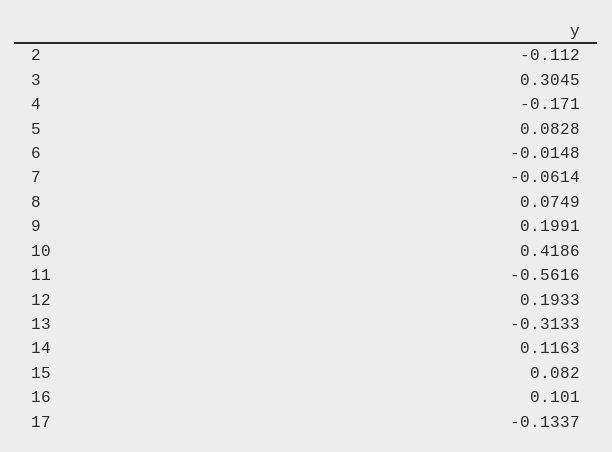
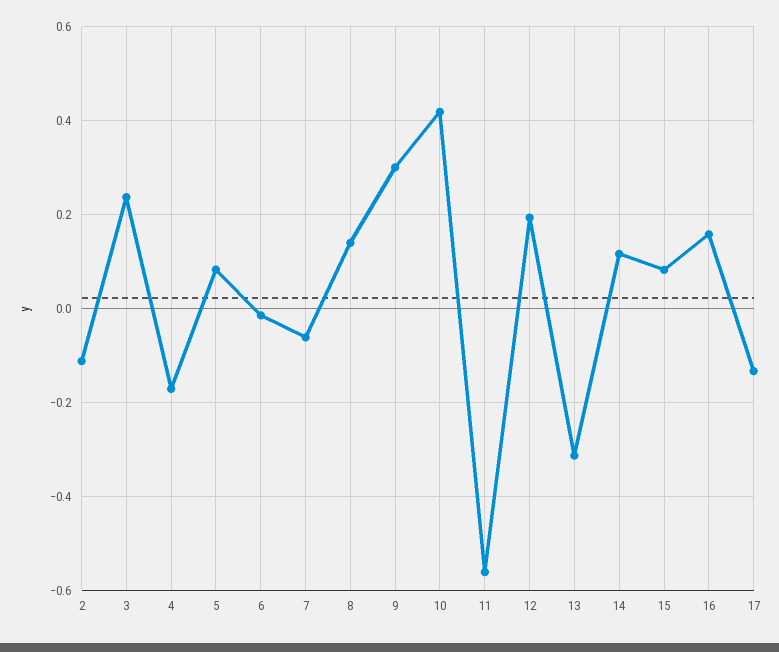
  {
    "2": -0.112,
-   "3": 0.3045,
+   "3": 0.24,
    "4": -0.171,
    "5": 0.0828,
    "6": -0.0148,
    "7": -0.0614,
-   "8": 0.0749,
+   "8": 0.14,
-   "9": 0.1991,
+   "9": 0.3,
    "10": 0.4186,
    "11": -0.5616,
    "12": 0.1933,
    "13": -0.3133,
    "14": 0.1163,
    "15": 0.082,
-   "16": 0.101,
+   "16": 0.16,
    "17": -0.1337
  }

